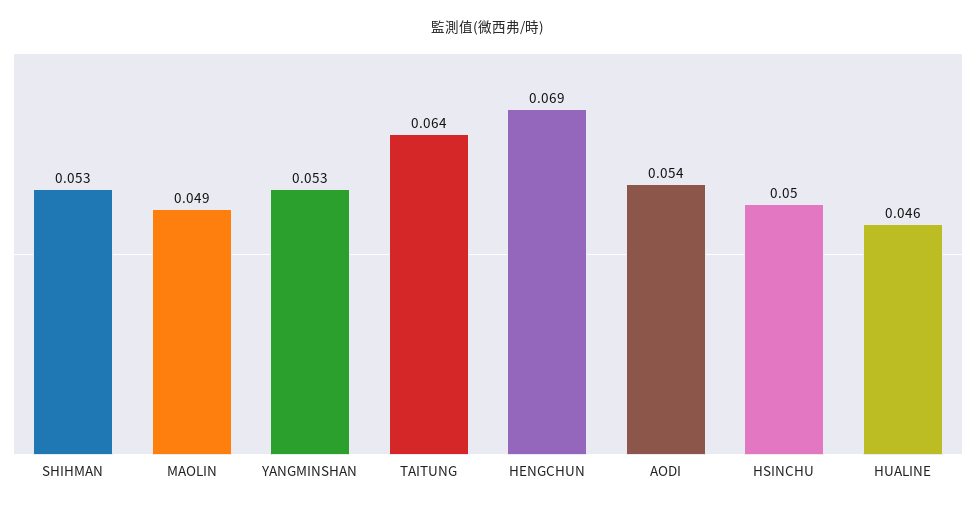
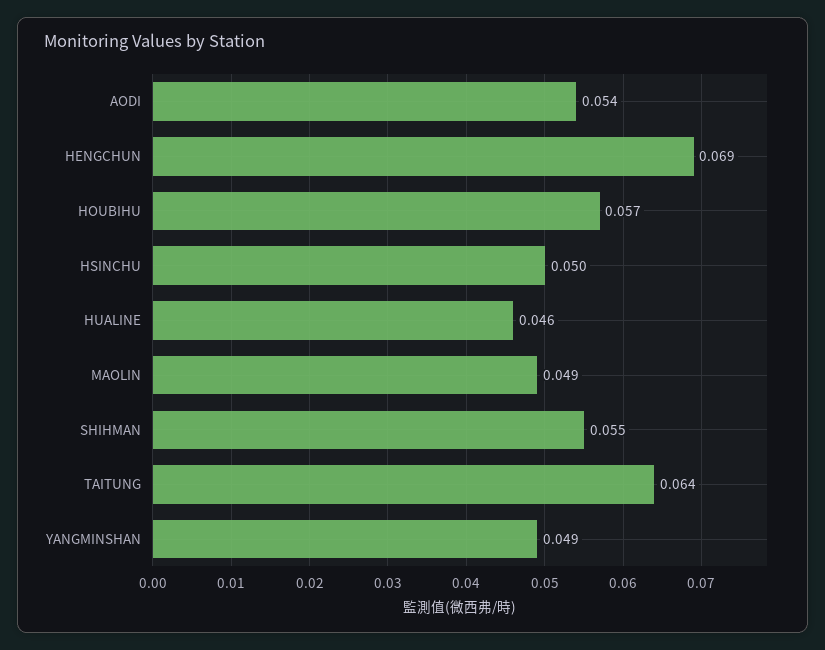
  {
-   "SHIHMAN": 0.053,
+   "SHIHMAN": 0.055,
    "MAOLIN": 0.049,
-   "YANGMINSHAN": 0.053,
+   "YANGMINSHAN": 0.049,
    "TAITUNG": 0.064,
    "HENGCHUN": 0.069,
    "AODI": 0.054,
    "HSINCHU": 0.05,
-   "HUALINE": 0.046
+   "HUALINE": 0.046,
+   "HOUBIHU": 0.057
  }

